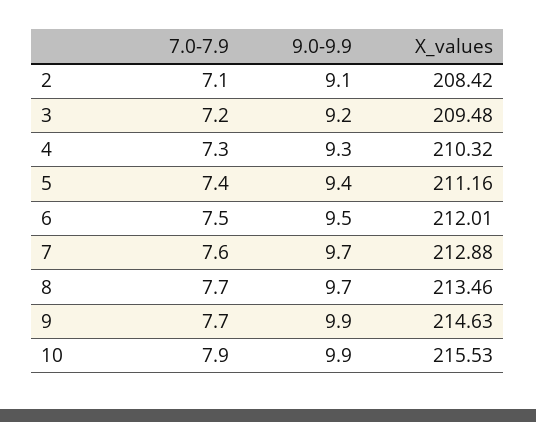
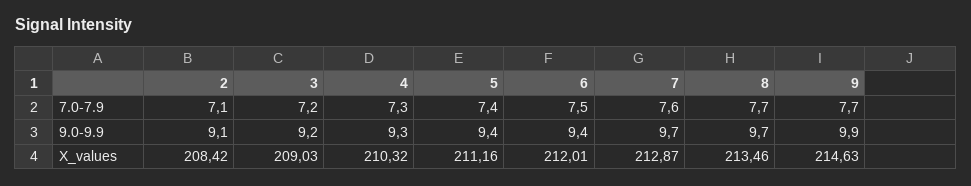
  {
    "7.0-7.9": {
      "2": 7.1,
      "3": 7.2,
      "4": 7.3,
      "5": 7.4,
      "6": 7.5,
      "7": 7.6,
      "8": 7.7,
-     "9": 7.7,
+     "9": 7.7
-     "10": 7.9
    },
    "9.0-9.9": {
      "2": 9.1,
      "3": 9.2,
      "4": 9.3,
      "5": 9.4,
-     "6": 9.5,
+     "6": 9.4,
      "7": 9.7,
      "8": 9.7,
-     "9": 9.9,
+     "9": 9.9
-     "10": 9.9
    },
    "X_values": {
      "2": 208.42,
-     "3": 209.48,
+     "3": 209.03,
      "4": 210.32,
      "5": 211.16,
      "6": 212.01,
-     "7": 212.88,
+     "7": 212.87,
      "8": 213.46,
-     "9": 214.63,
+     "9": 214.63
-     "10": 215.53
    }
  }

